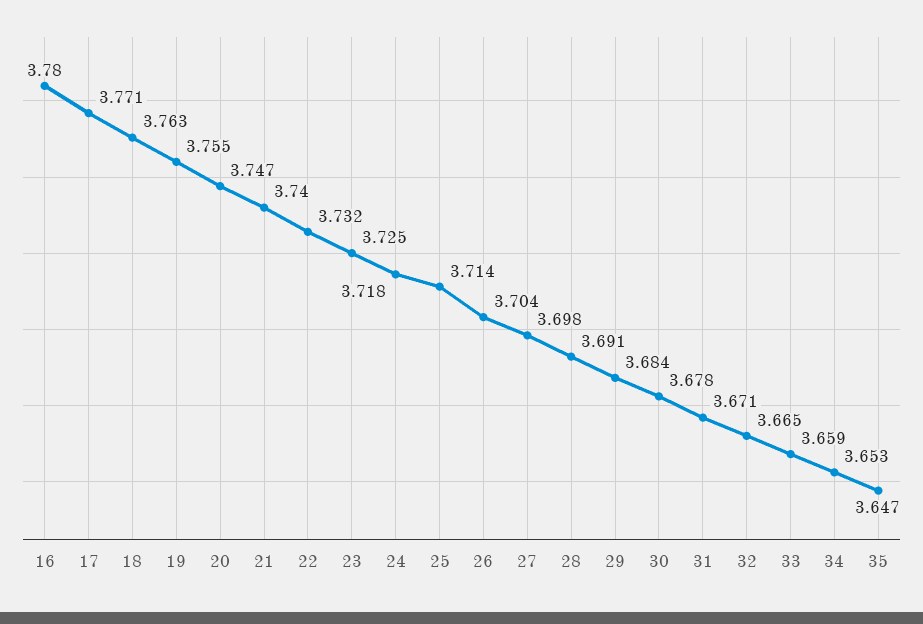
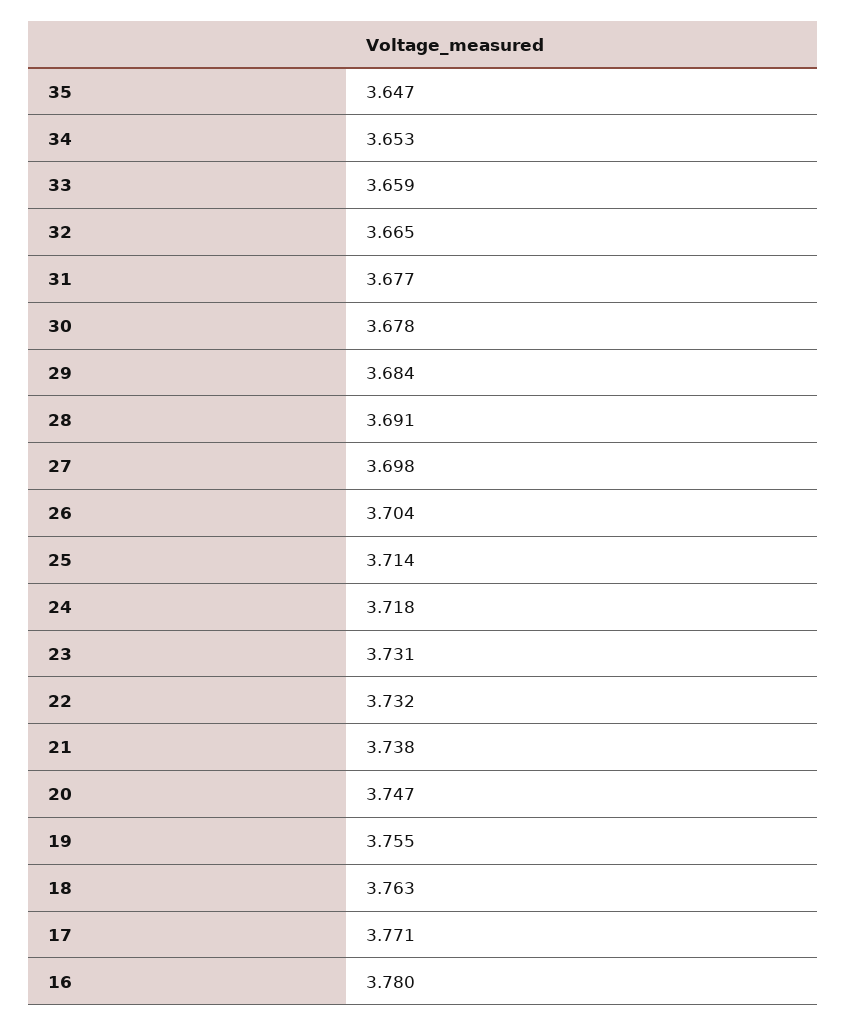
  {
    "16": 3.78,
    "17": 3.771,
    "18": 3.763,
    "19": 3.755,
    "20": 3.747,
-   "21": 3.74,
+   "21": 3.738,
    "22": 3.732,
-   "23": 3.725,
+   "23": 3.731,
    "24": 3.718,
    "25": 3.714,
    "26": 3.704,
    "27": 3.698,
    "28": 3.691,
    "29": 3.684,
    "30": 3.678,
-   "31": 3.671,
+   "31": 3.677,
    "32": 3.665,
    "33": 3.659,
    "34": 3.653,
    "35": 3.647
  }

